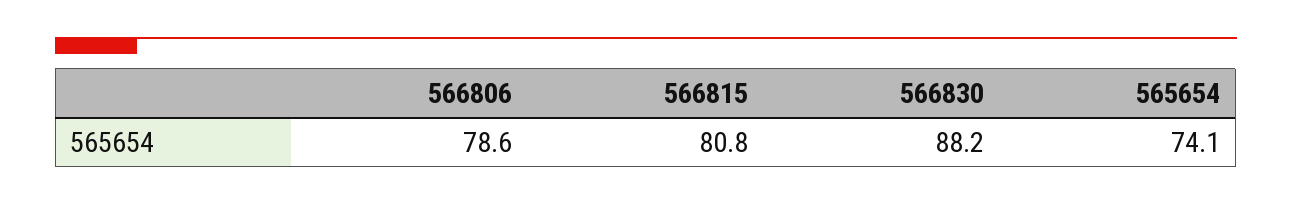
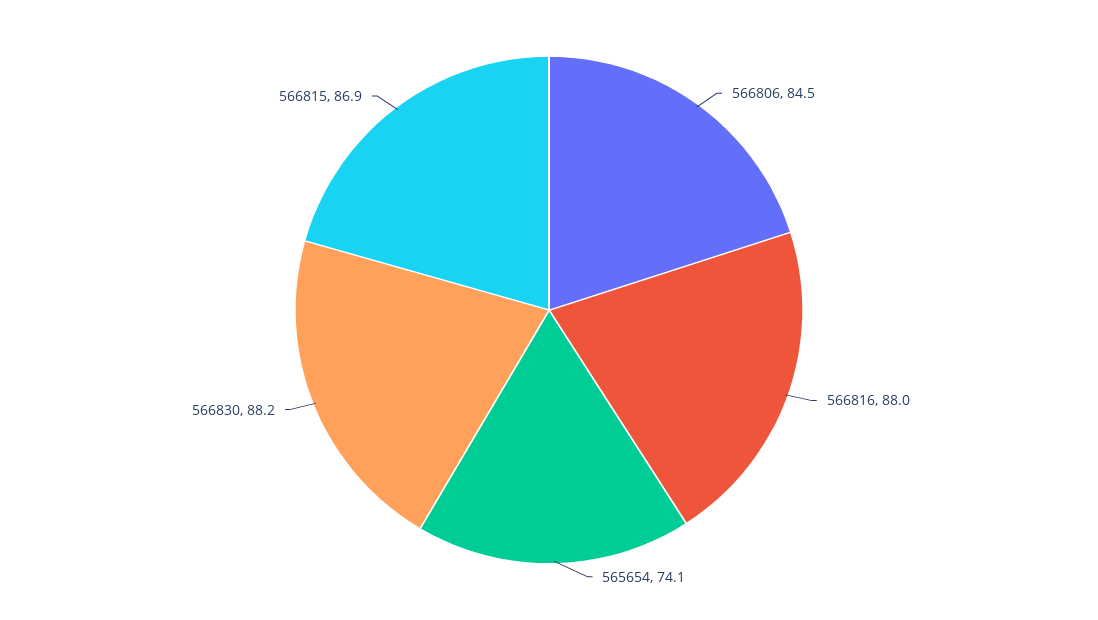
  {
-   "566806": 78.6,
+   "566806": 84.5,
-   "566815": 80.8,
+   "566815": 86.9,
    "566830": 88.2,
-   "565654": 74.1
+   "565654": 74.1,
+   "566816": 88
  }

